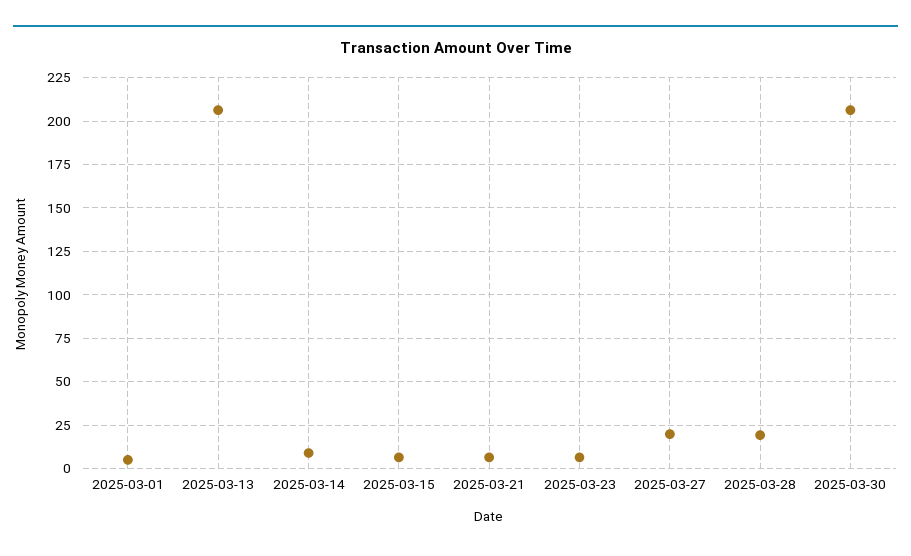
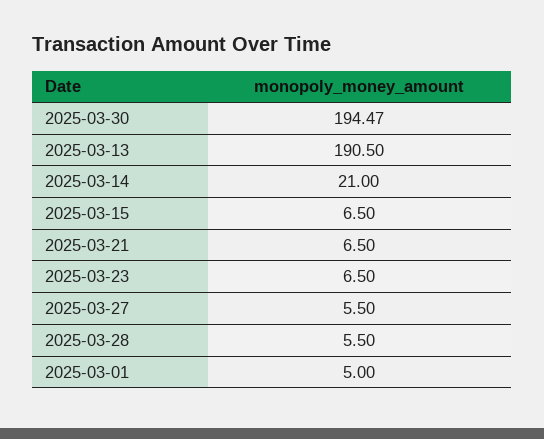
  {
    "2025-03-01": 5,
-   "2025-03-13": 205,
+   "2025-03-13": 190.5,
-   "2025-03-14": 10,
+   "2025-03-14": 21,
    "2025-03-15": 6.5,
    "2025-03-21": 6.5,
    "2025-03-23": 6.5,
-   "2025-03-27": 20,
+   "2025-03-27": 5.5,
-   "2025-03-28": 20,
+   "2025-03-28": 5.5,
-   "2025-03-30": 205
+   "2025-03-30": 194.47
  }

